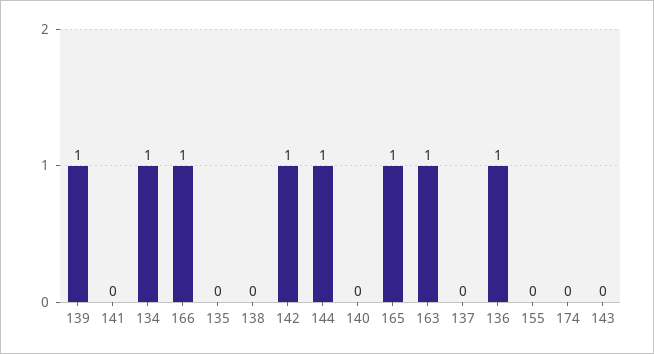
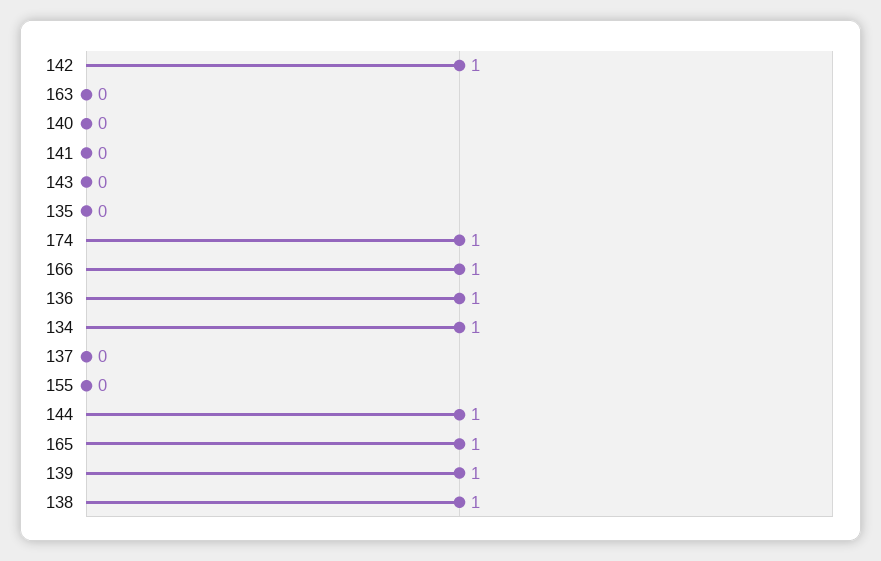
  {
    "139": 1,
    "141": 0,
    "134": 1,
    "166": 1,
    "135": 0,
-   "138": 0,
+   "138": 1,
    "142": 1,
    "144": 1,
    "140": 0,
    "165": 1,
-   "163": 1,
+   "163": 0,
    "137": 0,
    "136": 1,
    "155": 0,
-   "174": 0,
+   "174": 1,
    "143": 0
  }

